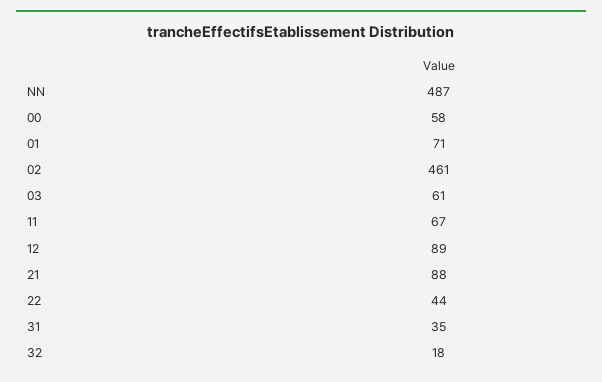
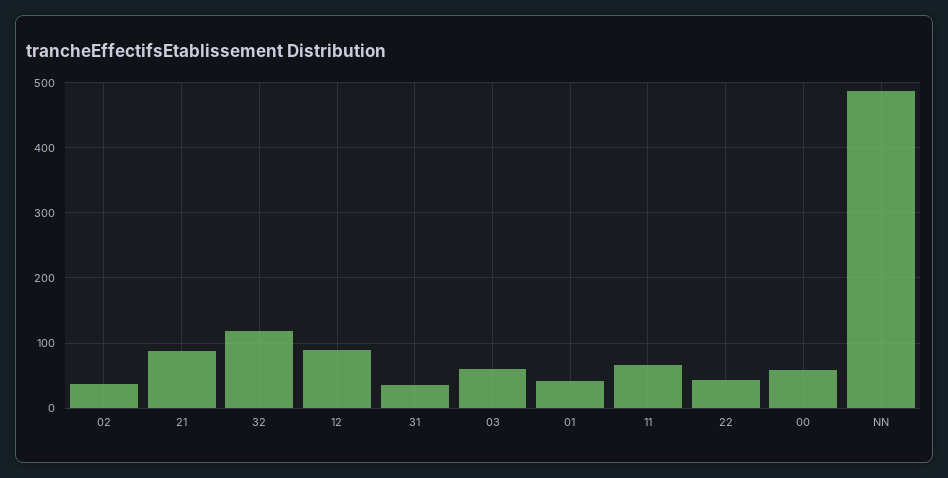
  {
    "NN": 487,
    "00": 58,
-   "01": 71,
+   "01": 40,
-   "02": 461,
+   "02": 40,
    "03": 61,
    "11": 67,
    "12": 89,
    "21": 88,
    "22": 44,
    "31": 35,
-   "32": 18
+   "32": 120
  }

